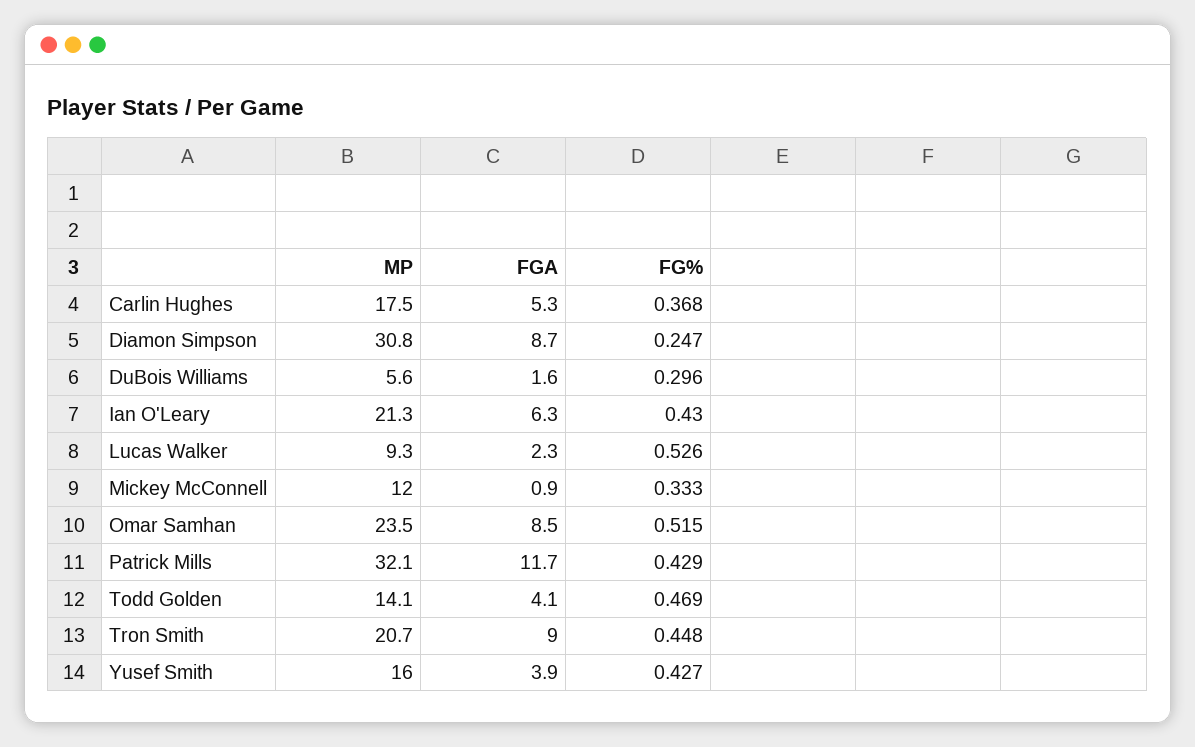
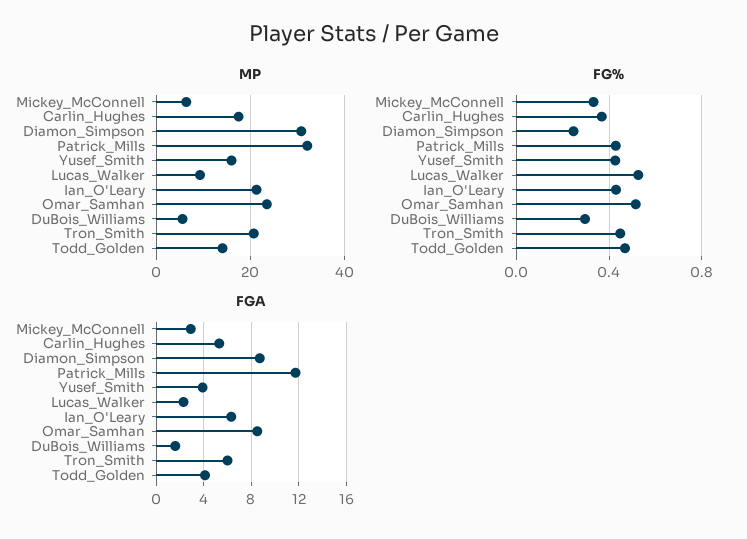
  {
    "MP": {
      "Carlin Hughes": 17.5,
      "Diamon Simpson": 30.8,
      "DuBois Williams": 5.6,
      "Ian O'Leary": 21.3,
      "Lucas Walker": 9.3,
-     "Mickey McConnell": 12,
+     "Mickey McConnell": 6,
      "Omar Samhan": 23.5,
      "Patrick Mills": 32.1,
      "Todd Golden": 14.1,
      "Tron Smith": 20.7,
      "Yusef Smith": 16
    },
    "FGA": {
      "Carlin Hughes": 5.3,
      "Diamon Simpson": 8.7,
      "DuBois Williams": 1.6,
      "Ian O'Leary": 6.3,
      "Lucas Walker": 2.3,
-     "Mickey McConnell": 0.9,
+     "Mickey McConnell": 3,
      "Omar Samhan": 8.5,
      "Patrick Mills": 11.7,
      "Todd Golden": 4.1,
-     "Tron Smith": 9,
+     "Tron Smith": 6,
      "Yusef Smith": 3.9
    },
    "FG%": {
      "Carlin Hughes": 0.368,
      "Diamon Simpson": 0.247,
      "DuBois Williams": 0.296,
      "Ian O'Leary": 0.43,
      "Lucas Walker": 0.526,
      "Mickey McConnell": 0.333,
      "Omar Samhan": 0.515,
      "Patrick Mills": 0.429,
      "Todd Golden": 0.469,
      "Tron Smith": 0.448,
      "Yusef Smith": 0.427
    }
  }

